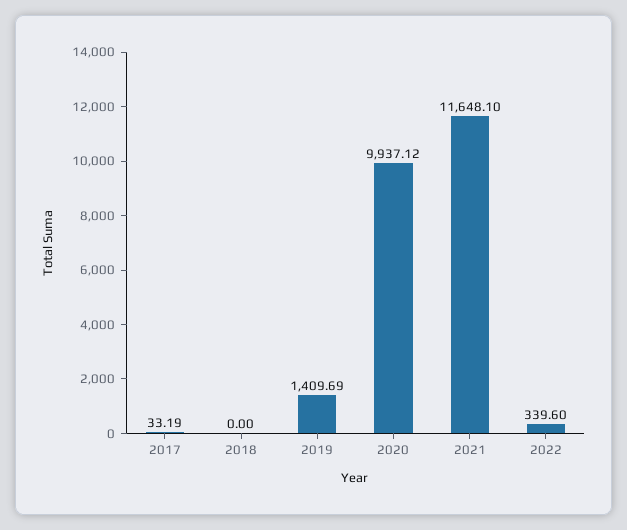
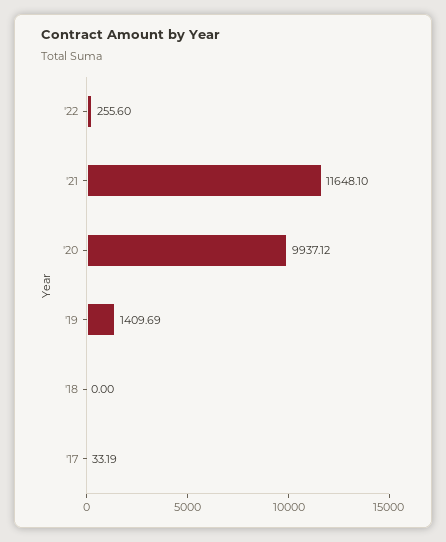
  {
    "2017": 33.19,
    "2018": 0,
    "2019": 1409.69,
    "2020": 9937.12,
    "2021": 11648.1,
-   "2022": 339.6
+   "2022": 255.6
  }

